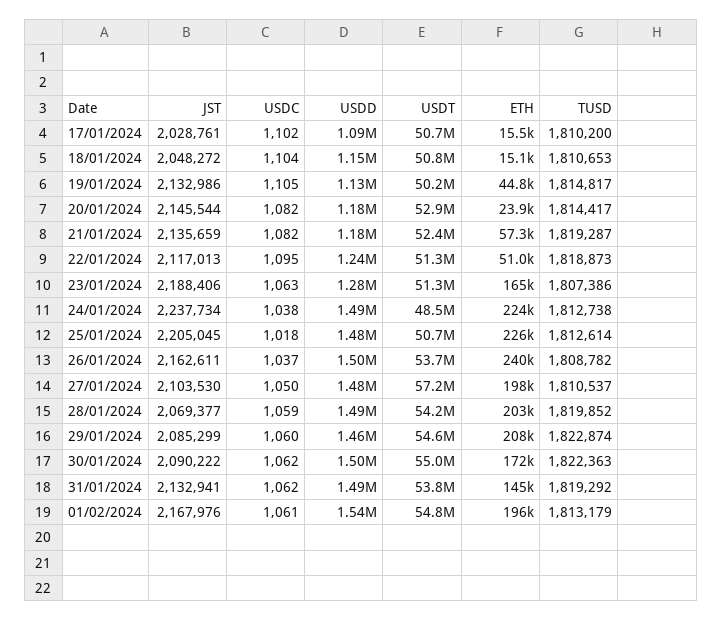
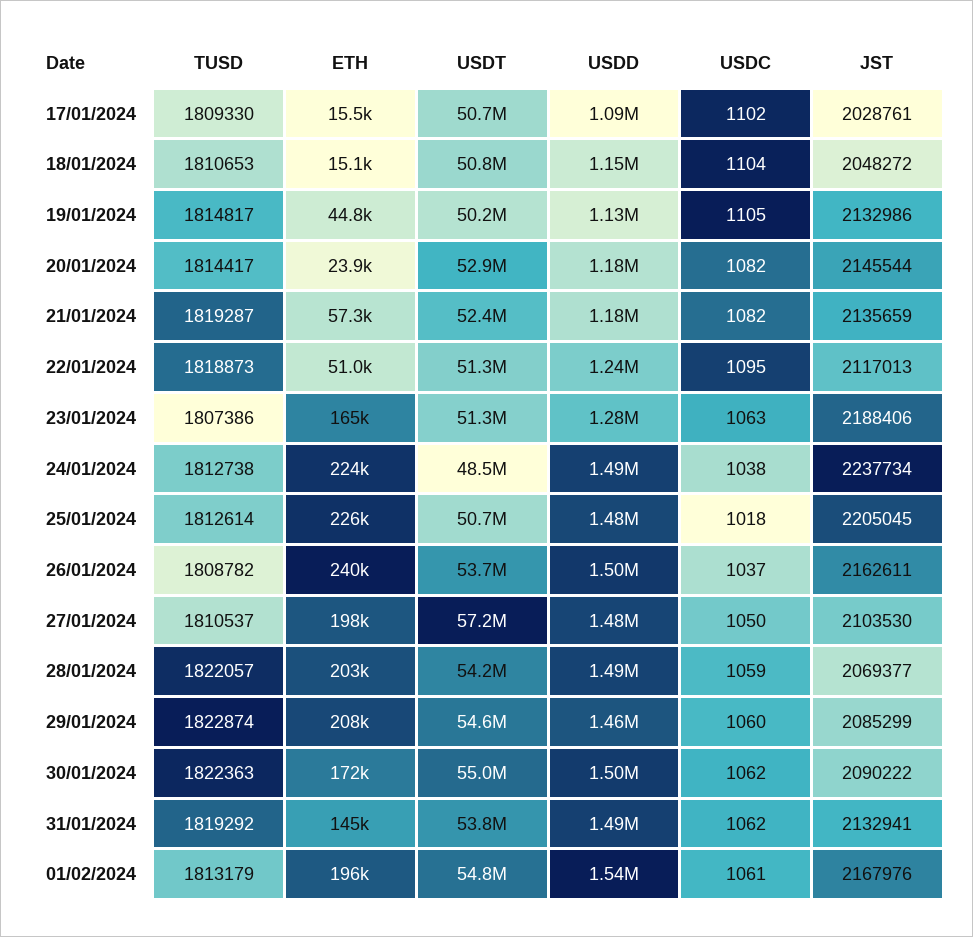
  {
    "JST": {
      "17/01/2024": 2028761,
      "18/01/2024": 2048272,
      "19/01/2024": 2132986,
      "20/01/2024": 2145544,
      "21/01/2024": 2135659,
      "22/01/2024": 2117013,
      "23/01/2024": 2188406,
      "24/01/2024": 2237734,
      "25/01/2024": 2205045,
      "26/01/2024": 2162611,
      "27/01/2024": 2103530,
      "28/01/2024": 2069377,
      "29/01/2024": 2085299,
      "30/01/2024": 2090222,
      "31/01/2024": 2132941,
      "01/02/2024": 2167976
    },
    "USDC": {
      "17/01/2024": 1102,
      "18/01/2024": 1104,
      "19/01/2024": 1105,
      "20/01/2024": 1082,
      "21/01/2024": 1082,
      "22/01/2024": 1095,
      "23/01/2024": 1063,
      "24/01/2024": 1038,
      "25/01/2024": 1018,
      "26/01/2024": 1037,
      "27/01/2024": 1050,
      "28/01/2024": 1059,
      "29/01/2024": 1060,
      "30/01/2024": 1062,
      "31/01/2024": 1062,
      "01/02/2024": 1061
    },
    "USDD": {
      "17/01/2024": 1090000,
      "18/01/2024": 1150000,
      "19/01/2024": 1130000,
      "20/01/2024": 1180000,
      "21/01/2024": 1180000,
      "22/01/2024": 1240000,
      "23/01/2024": 1280000,
      "24/01/2024": 1490000,
      "25/01/2024": 1480000,
      "26/01/2024": 1500000,
      "27/01/2024": 1480000,
      "28/01/2024": 1490000,
      "29/01/2024": 1460000,
      "30/01/2024": 1500000,
      "31/01/2024": 1490000,
      "01/02/2024": 1540000
    },
    "USDT": {
      "17/01/2024": 50700000,
      "18/01/2024": 50800000,
      "19/01/2024": 50200000,
      "20/01/2024": 52900000,
      "21/01/2024": 52400000,
      "22/01/2024": 51300000,
      "23/01/2024": 51300000,
      "24/01/2024": 48500000,
      "25/01/2024": 50700000,
      "26/01/2024": 53700000,
      "27/01/2024": 57200000,
      "28/01/2024": 54200000,
      "29/01/2024": 54600000,
      "30/01/2024": 55000000,
      "31/01/2024": 53800000,
      "01/02/2024": 54800000
    },
    "ETH": {
      "17/01/2024": 15500,
      "18/01/2024": 15100,
      "19/01/2024": 44800,
      "20/01/2024": 23900,
      "21/01/2024": 57300,
      "22/01/2024": 51000,
      "23/01/2024": 165000,
      "24/01/2024": 224000,
      "25/01/2024": 226000,
      "26/01/2024": 240000,
      "27/01/2024": 198000,
      "28/01/2024": 203000,
      "29/01/2024": 208000,
      "30/01/2024": 172000,
      "31/01/2024": 145000,
      "01/02/2024": 196000
    },
    "TUSD": {
-     "17/01/2024": 1810200,
+     "17/01/2024": 1809330,
      "18/01/2024": 1810653,
      "19/01/2024": 1814817,
      "20/01/2024": 1814417,
      "21/01/2024": 1819287,
      "22/01/2024": 1818873,
      "23/01/2024": 1807386,
      "24/01/2024": 1812738,
      "25/01/2024": 1812614,
      "26/01/2024": 1808782,
      "27/01/2024": 1810537,
-     "28/01/2024": 1819852,
+     "28/01/2024": 1822057,
      "29/01/2024": 1822874,
      "30/01/2024": 1822363,
      "31/01/2024": 1819292,
      "01/02/2024": 1813179
    }
  }

